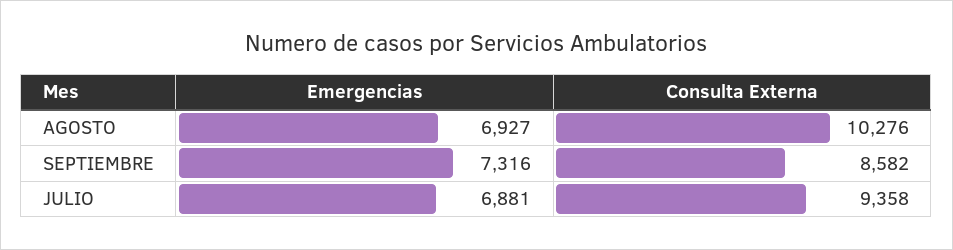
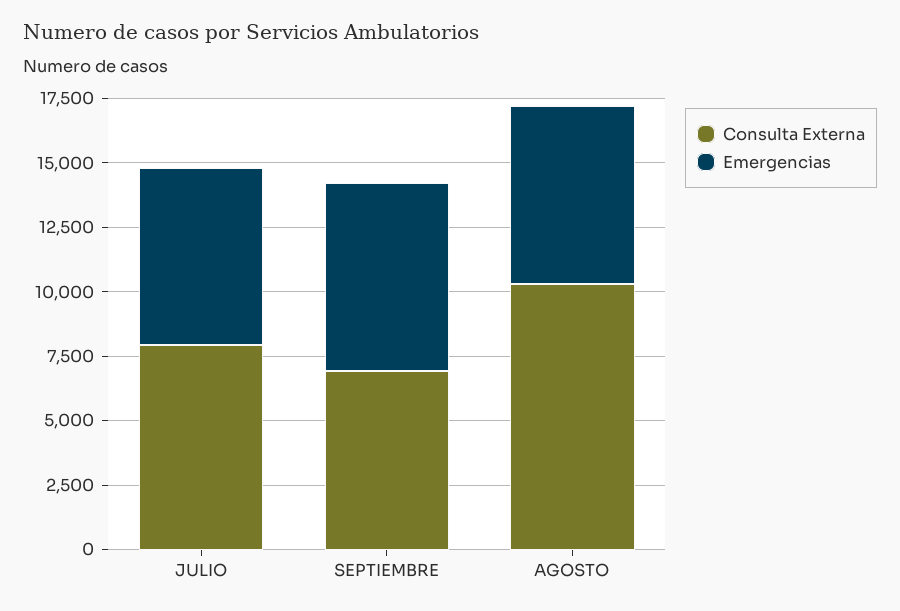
  {
    "Emergencias": {
      "AGOSTO": 6927,
      "SEPTIEMBRE": 7316,
      "JULIO": 6881
    },
    "Consulta Externa": {
      "AGOSTO": 10276,
-     "SEPTIEMBRE": 8582,
+     "SEPTIEMBRE": 7000,
-     "JULIO": 9358
+     "JULIO": 8000
    }
  }

